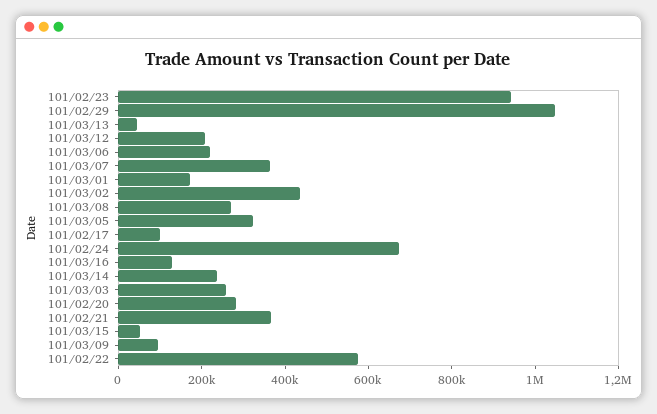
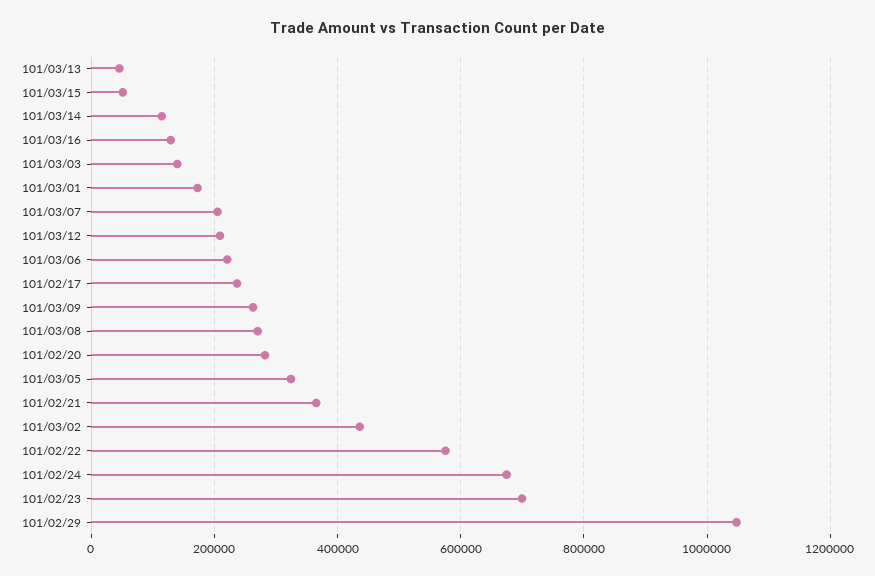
  {
-   "101/02/23": 950000,
+   "101/02/23": 700000,
    "101/02/29": 1040000,
    "101/03/13": 40000,
    "101/03/12": 200000,
    "101/03/06": 220000,
-   "101/03/07": 350000,
+   "101/03/07": 200000,
    "101/03/01": 180000,
    "101/03/02": 440000,
    "101/03/08": 280000,
    "101/03/05": 320000,
-   "101/02/17": 100000,
+   "101/02/17": 240000,
    "101/02/24": 680000,
    "101/03/16": 120000,
-   "101/03/14": 250000,
+   "101/03/14": 120000,
-   "101/03/03": 250000,
+   "101/03/03": 140000,
    "101/02/20": 280000,
    "101/02/21": 360000,
    "101/03/15": 60000,
-   "101/03/09": 100000,
+   "101/03/09": 260000,
    "101/02/22": 580000
  }

